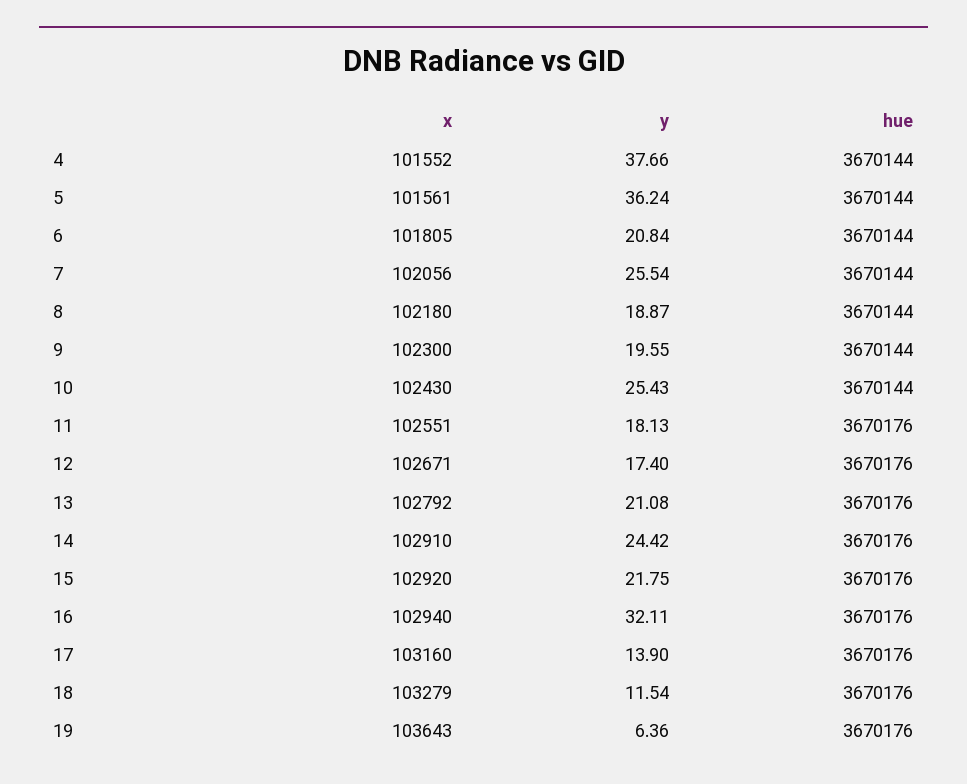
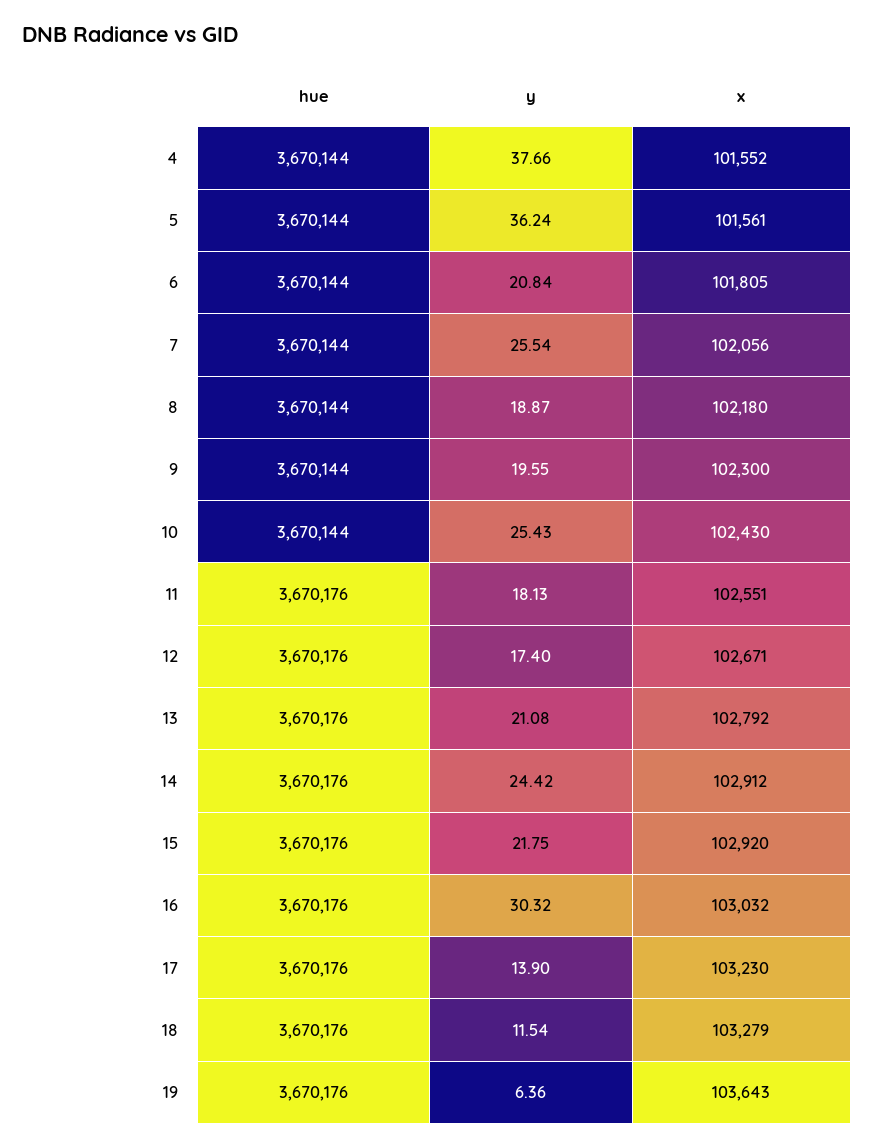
  {
    "x": {
      "4": 101552,
      "5": 101561,
      "6": 101805,
      "7": 102056,
      "8": 102180,
      "9": 102300,
      "10": 102430,
      "11": 102551,
      "12": 102671,
      "13": 102792,
-     "14": 102910,
+     "14": 102912,
      "15": 102920,
-     "16": 102940,
+     "16": 103032,
-     "17": 103160,
+     "17": 103230,
      "18": 103279,
      "19": 103643
    },
    "y": {
      "4": 37.66,
      "5": 36.24,
      "6": 20.84,
      "7": 25.54,
      "8": 18.87,
      "9": 19.55,
      "10": 25.43,
      "11": 18.13,
      "12": 17.4,
      "13": 21.08,
      "14": 24.42,
      "15": 21.75,
-     "16": 32.11,
+     "16": 30.32,
      "17": 13.9,
      "18": 11.54,
      "19": 6.36
    },
    "hue": {
      "4": 3670144,
      "5": 3670144,
      "6": 3670144,
      "7": 3670144,
      "8": 3670144,
      "9": 3670144,
      "10": 3670144,
      "11": 3670176,
      "12": 3670176,
      "13": 3670176,
      "14": 3670176,
      "15": 3670176,
      "16": 3670176,
      "17": 3670176,
      "18": 3670176,
      "19": 3670176
    }
  }

